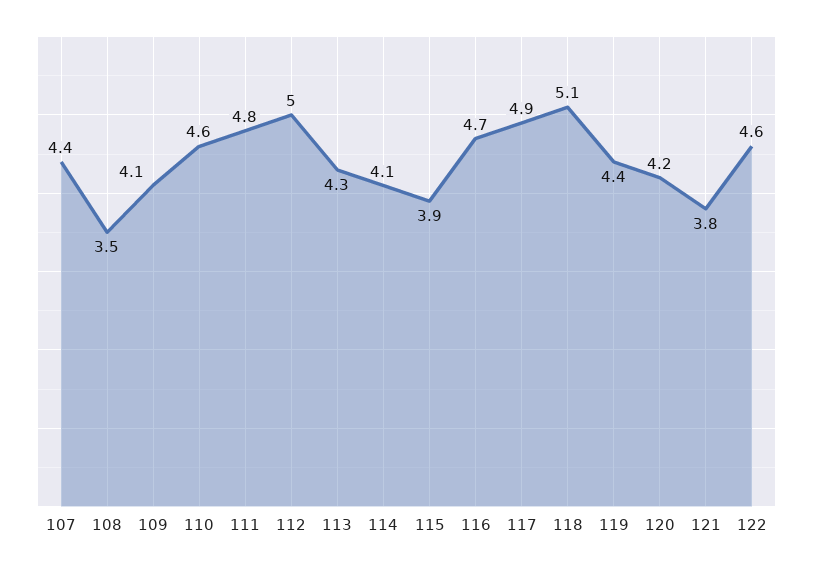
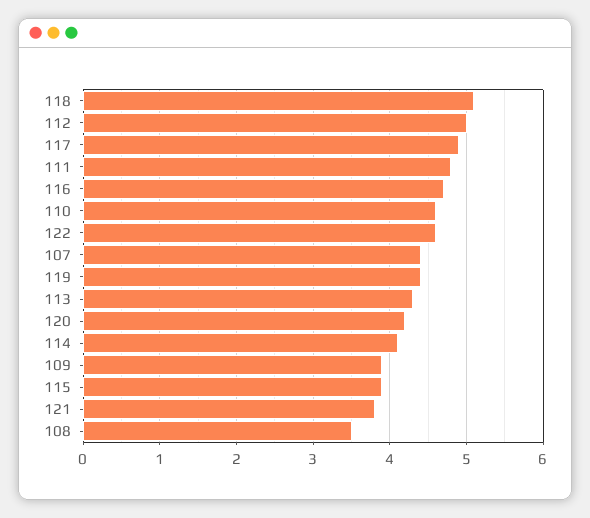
  {
    "107": 4.4,
    "108": 3.5,
-   "109": 4.1,
+   "109": 3.9,
    "110": 4.6,
    "111": 4.8,
    "112": 5,
    "113": 4.3,
    "114": 4.1,
    "115": 3.9,
    "116": 4.7,
    "117": 4.9,
    "118": 5.1,
    "119": 4.4,
    "120": 4.2,
    "121": 3.8,
    "122": 4.6
  }

